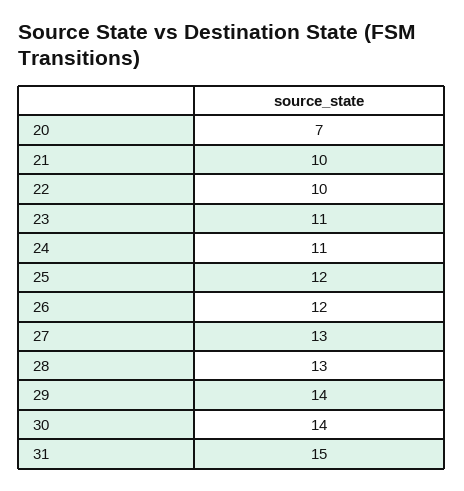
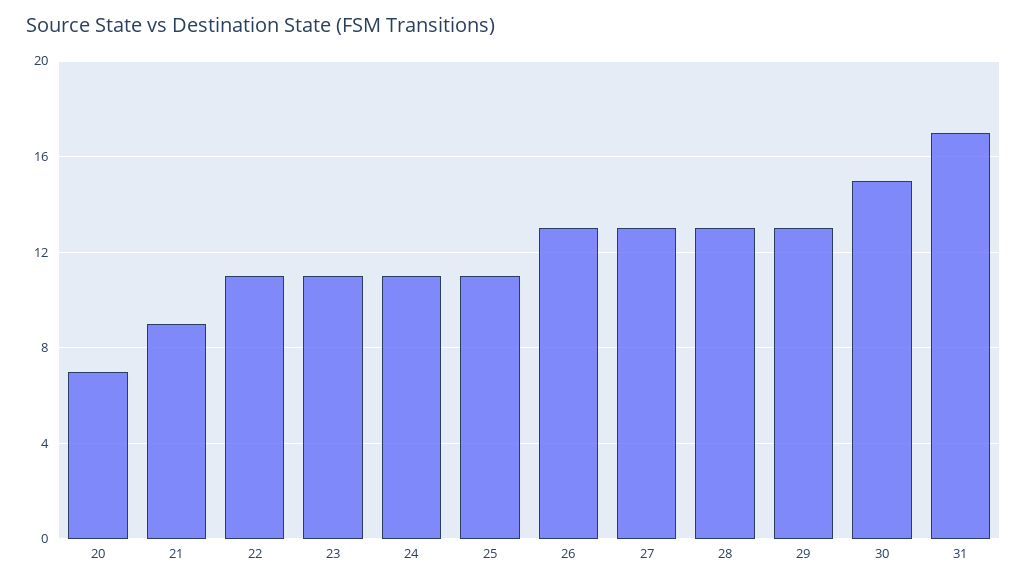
  {
    "20": 7,
-   "21": 10,
+   "21": 9,
-   "22": 10,
+   "22": 11,
    "23": 11,
    "24": 11,
-   "25": 12,
+   "25": 11,
-   "26": 12,
+   "26": 13,
    "27": 13,
    "28": 13,
-   "29": 14,
+   "29": 13,
-   "30": 14,
+   "30": 15,
-   "31": 15
+   "31": 17
  }

